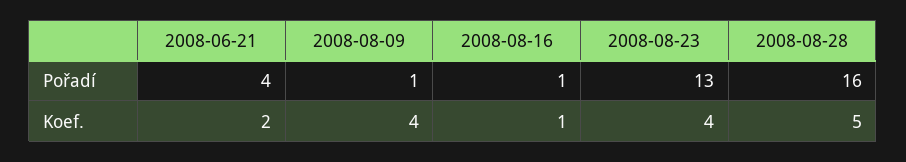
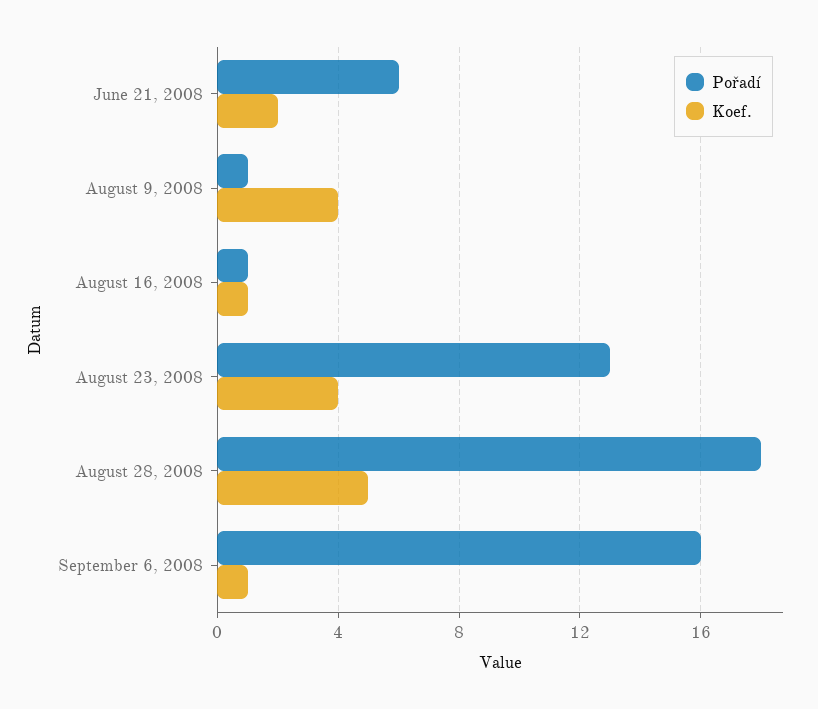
  {
    "Pořadí": {
-     "2008-06-21": 4,
+     "2008-06-21": 6,
      "2008-08-09": 1,
      "2008-08-16": 1,
      "2008-08-23": 13,
-     "2008-08-28": 16
+     "2008-08-28": 18,
+     "September 6, 2008": 16
    },
    "Koef.": {
      "2008-06-21": 2,
      "2008-08-09": 4,
      "2008-08-16": 1,
      "2008-08-23": 4,
-     "2008-08-28": 5
+     "2008-08-28": 5,
+     "September 6, 2008": 1
    }
  }

